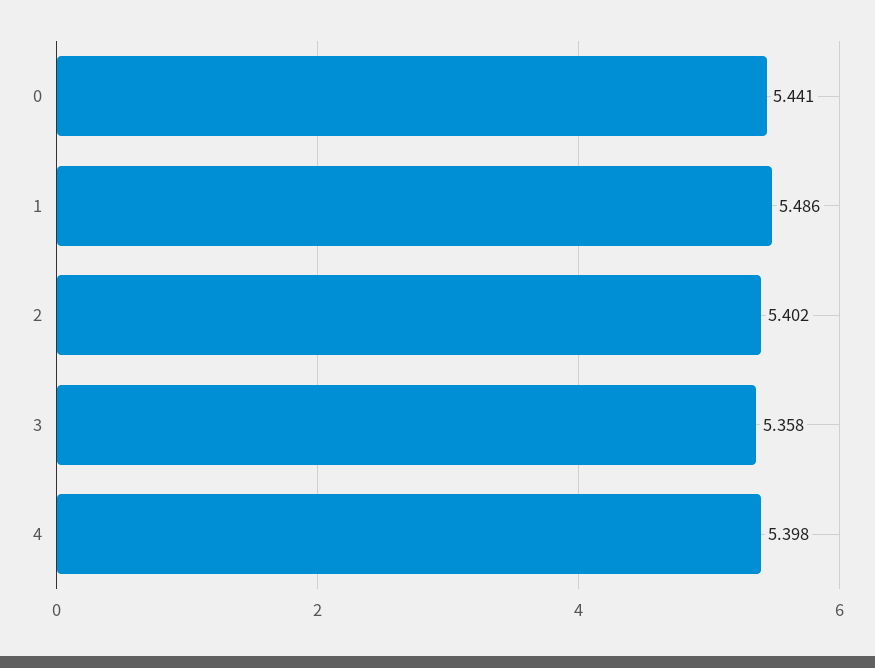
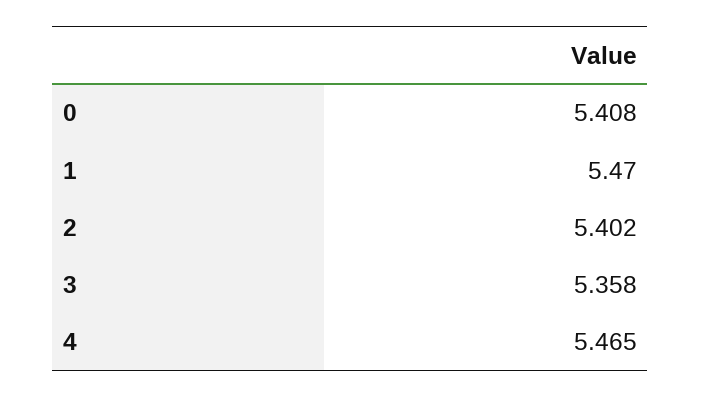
  {
-   "0": 5.441,
+   "0": 5.408,
-   "1": 5.486,
+   "1": 5.47,
    "2": 5.402,
    "3": 5.358,
-   "4": 5.398
+   "4": 5.465
  }

